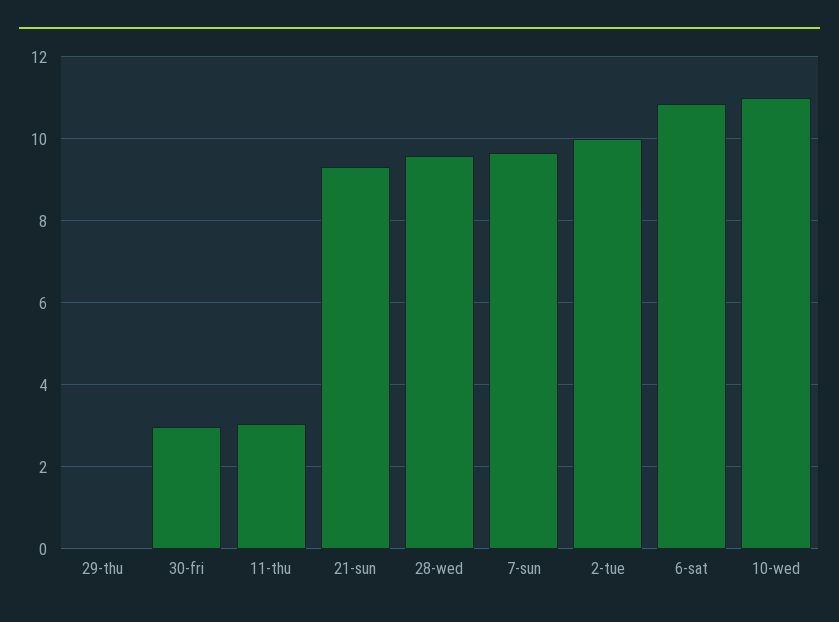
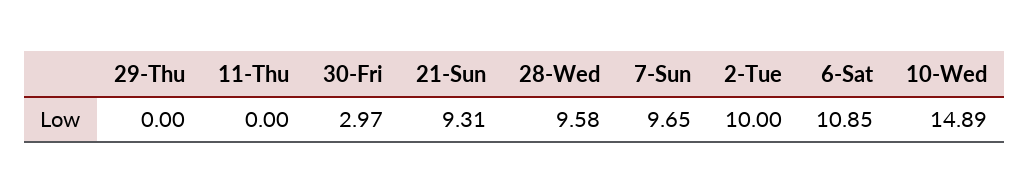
  {
    "29-thu": 0,
    "30-fri": 2.97,
-   "11-thu": 3,
+   "11-thu": 0,
    "21-sun": 9.31,
    "28-wed": 9.58,
    "7-sun": 9.65,
    "2-tue": 10,
    "6-sat": 10.85,
-   "10-wed": 11
+   "10-wed": 14.89
  }

